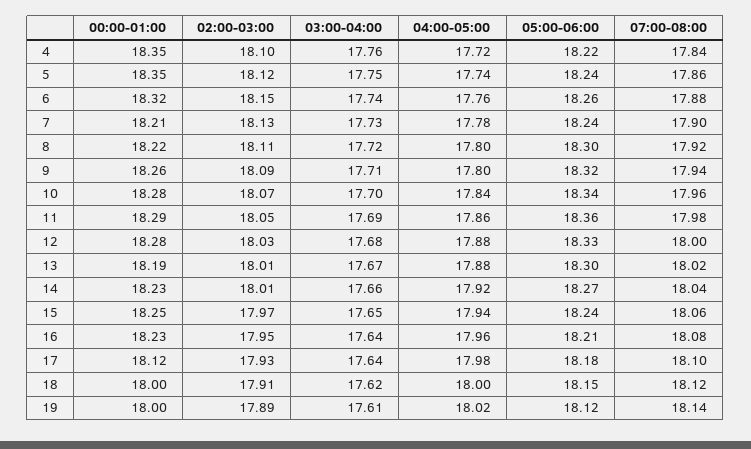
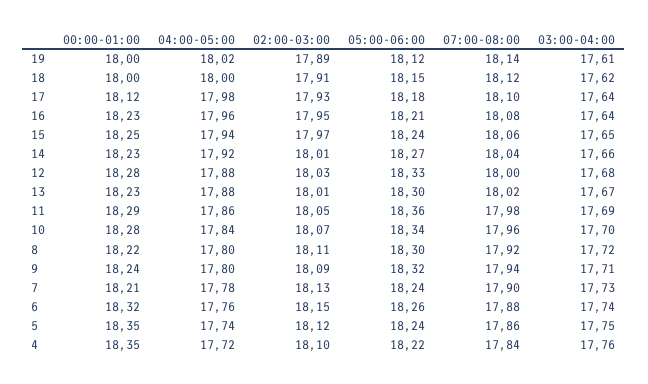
  {
    "00:00-01:00": {
      "4": 18.35,
      "5": 18.35,
      "6": 18.32,
      "7": 18.21,
      "8": 18.22,
-     "9": 18.26,
+     "9": 18.24,
      "10": 18.28,
      "11": 18.29,
      "12": 18.28,
-     "13": 18.19,
+     "13": 18.23,
      "14": 18.23,
      "15": 18.25,
      "16": 18.23,
      "17": 18.12,
      "18": 18,
      "19": 18
    },
    "02:00-03:00": {
      "4": 18.1,
      "5": 18.12,
      "6": 18.15,
      "7": 18.13,
      "8": 18.11,
      "9": 18.09,
      "10": 18.07,
      "11": 18.05,
      "12": 18.03,
      "13": 18.01,
      "14": 18.01,
      "15": 17.97,
      "16": 17.95,
      "17": 17.93,
      "18": 17.91,
      "19": 17.89
    },
    "03:00-04:00": {
      "4": 17.76,
      "5": 17.75,
      "6": 17.74,
      "7": 17.73,
      "8": 17.72,
      "9": 17.71,
      "10": 17.7,
      "11": 17.69,
      "12": 17.68,
      "13": 17.67,
      "14": 17.66,
      "15": 17.65,
      "16": 17.64,
      "17": 17.64,
      "18": 17.62,
      "19": 17.61
    },
    "04:00-05:00": {
      "4": 17.72,
      "5": 17.74,
      "6": 17.76,
      "7": 17.78,
      "8": 17.8,
      "9": 17.8,
      "10": 17.84,
      "11": 17.86,
      "12": 17.88,
      "13": 17.88,
      "14": 17.92,
      "15": 17.94,
      "16": 17.96,
      "17": 17.98,
      "18": 18,
      "19": 18.02
    },
    "05:00-06:00": {
      "4": 18.22,
      "5": 18.24,
      "6": 18.26,
      "7": 18.24,
      "8": 18.3,
      "9": 18.32,
      "10": 18.34,
      "11": 18.36,
      "12": 18.33,
      "13": 18.3,
      "14": 18.27,
      "15": 18.24,
      "16": 18.21,
      "17": 18.18,
      "18": 18.15,
      "19": 18.12
    },
    "07:00-08:00": {
      "4": 17.84,
      "5": 17.86,
      "6": 17.88,
      "7": 17.9,
      "8": 17.92,
      "9": 17.94,
      "10": 17.96,
      "11": 17.98,
      "12": 18,
      "13": 18.02,
      "14": 18.04,
      "15": 18.06,
      "16": 18.08,
      "17": 18.1,
      "18": 18.12,
      "19": 18.14
    }
  }

